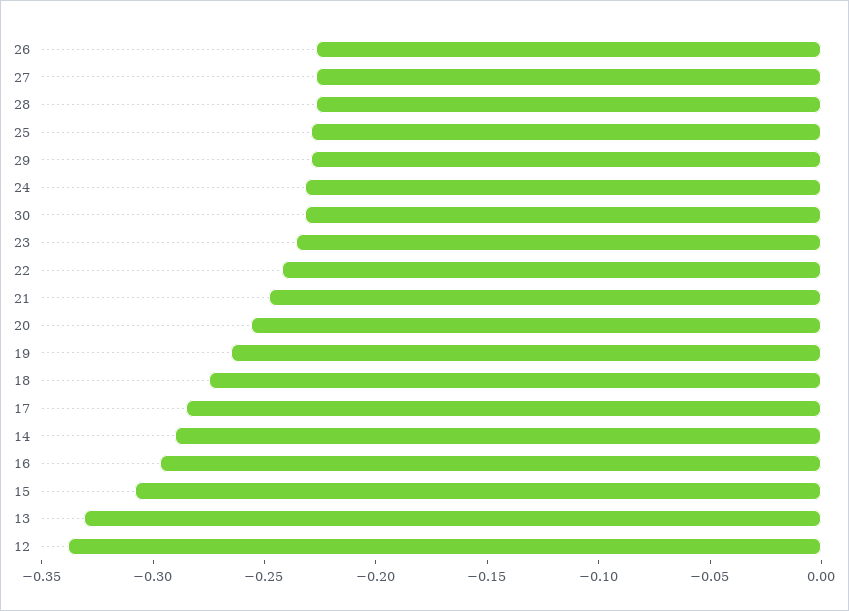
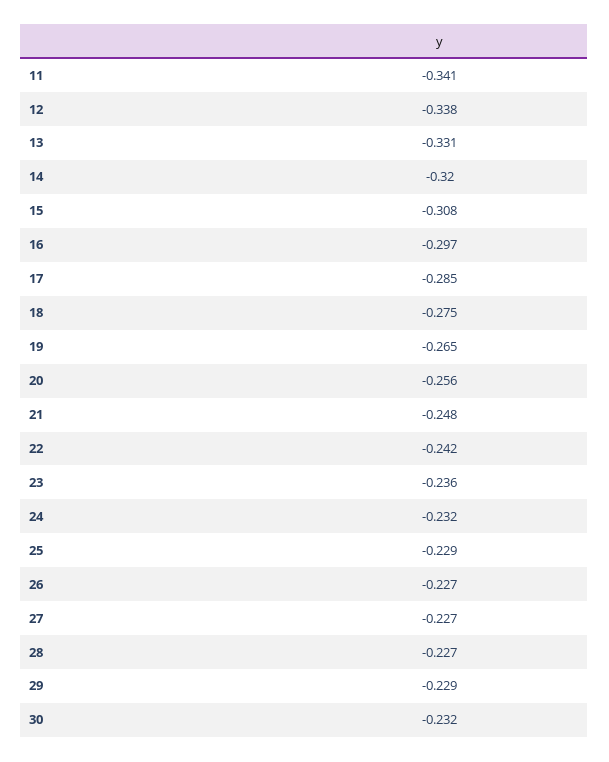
  {
    "26": -0.227,
    "27": -0.227,
    "28": -0.227,
    "25": -0.229,
    "29": -0.229,
    "24": -0.232,
    "30": -0.232,
    "23": -0.236,
    "22": -0.242,
    "21": -0.248,
    "20": -0.256,
    "19": -0.265,
    "18": -0.275,
    "17": -0.285,
-   "14": -0.29,
+   "14": -0.32,
    "16": -0.297,
    "15": -0.308,
    "13": -0.331,
-   "12": -0.338
+   "12": -0.338,
+   "11": -0.341
  }

